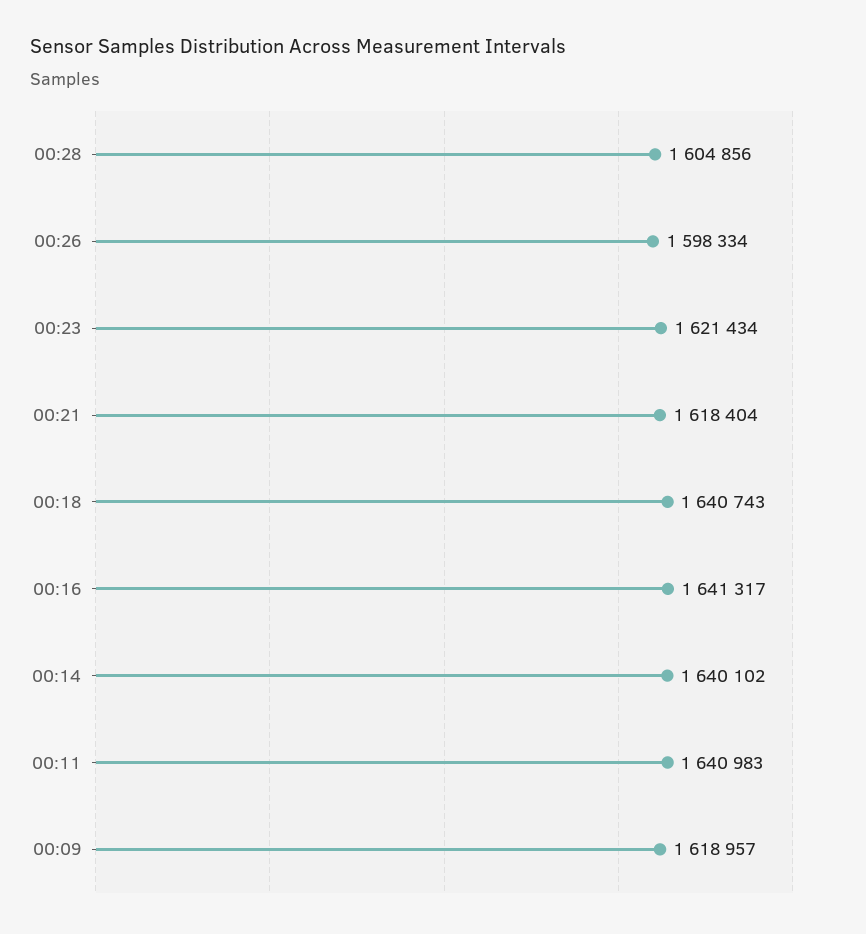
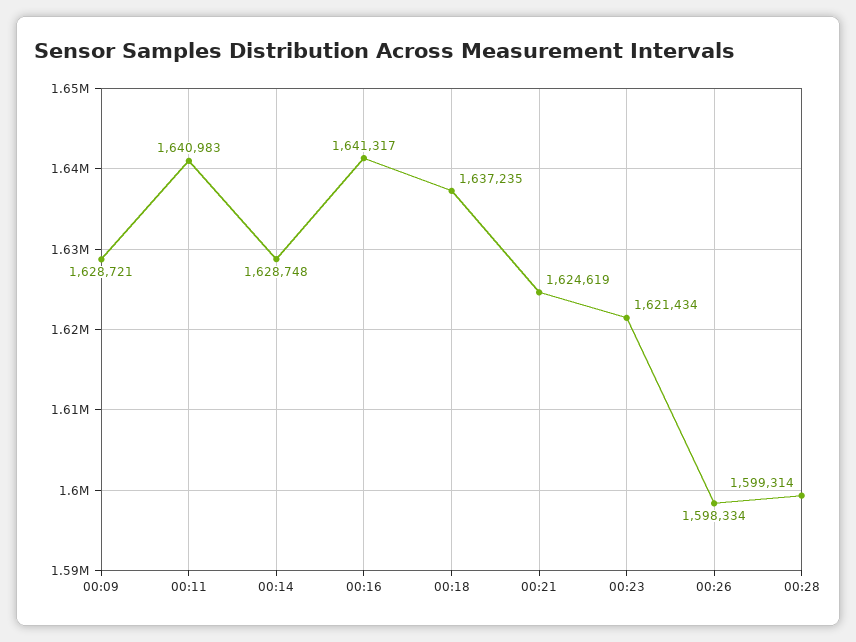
  {
-   "00:28": 1604856,
+   "00:28": 1599314,
    "00:26": 1598334,
    "00:23": 1621434,
-   "00:21": 1618404,
+   "00:21": 1624619,
-   "00:18": 1640743,
+   "00:18": 1637235,
    "00:16": 1641317,
-   "00:14": 1640102,
+   "00:14": 1628748,
    "00:11": 1640983,
-   "00:09": 1618957
+   "00:09": 1628721
  }

